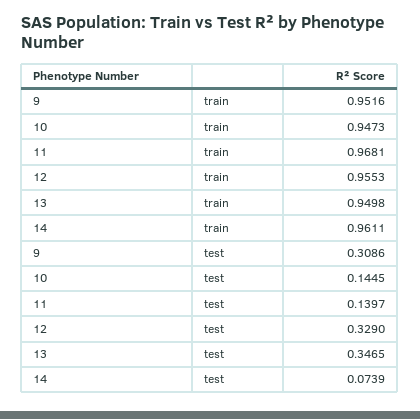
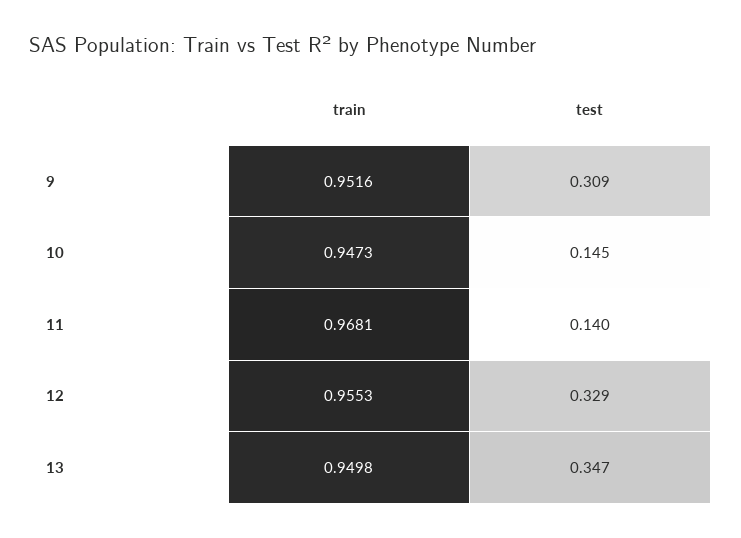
  {
    "9": {
      "train": 0.9516,
      "test": 0.3086
    },
    "10": {
      "train": 0.9473,
      "test": 0.1445
    },
    "11": {
      "train": 0.9681,
      "test": 0.1397
    },
    "12": {
      "train": 0.9553,
      "test": 0.329
    },
    "13": {
      "train": 0.9498,
      "test": 0.3465
-   },
+   }
-   "14": {
-     "train": 0.9611,
-     "test": 0.0739
-   }
  }

